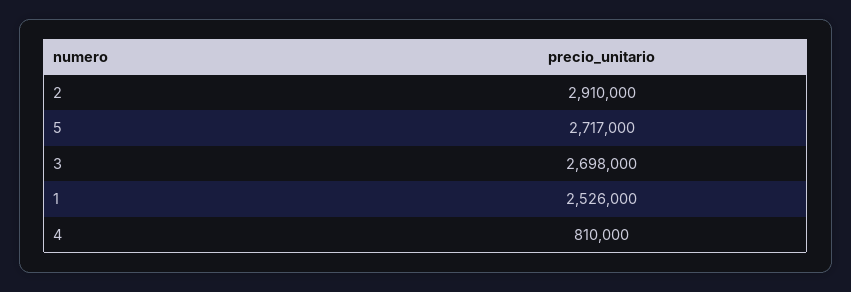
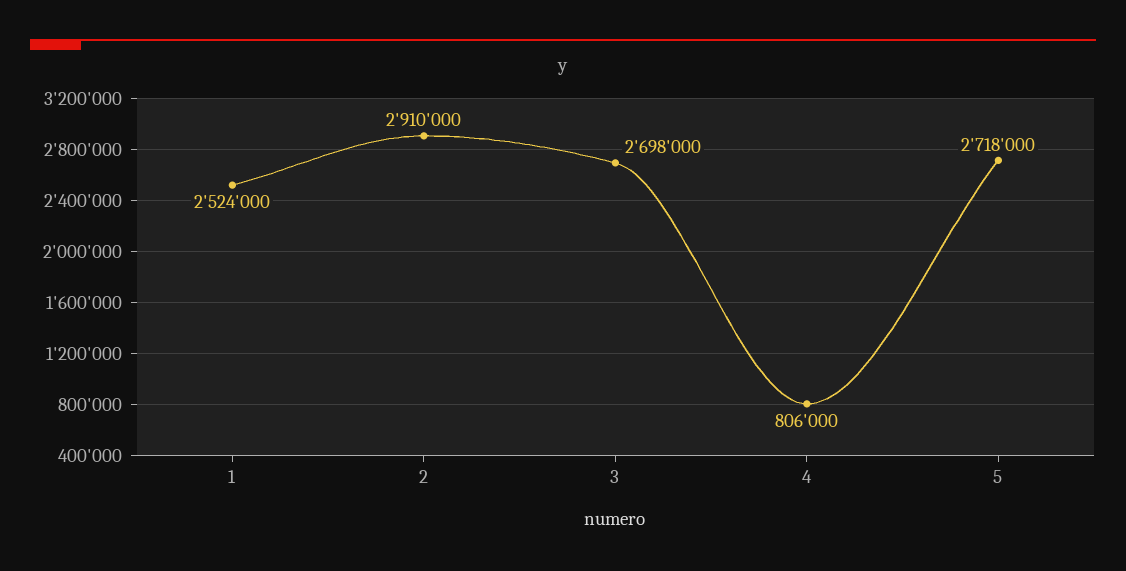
  {
    "2": 2910000,
-   "5": 2717000,
+   "5": 2718000,
    "3": 2698000,
-   "1": 2526000,
+   "1": 2524000,
-   "4": 810000
+   "4": 806000
  }

